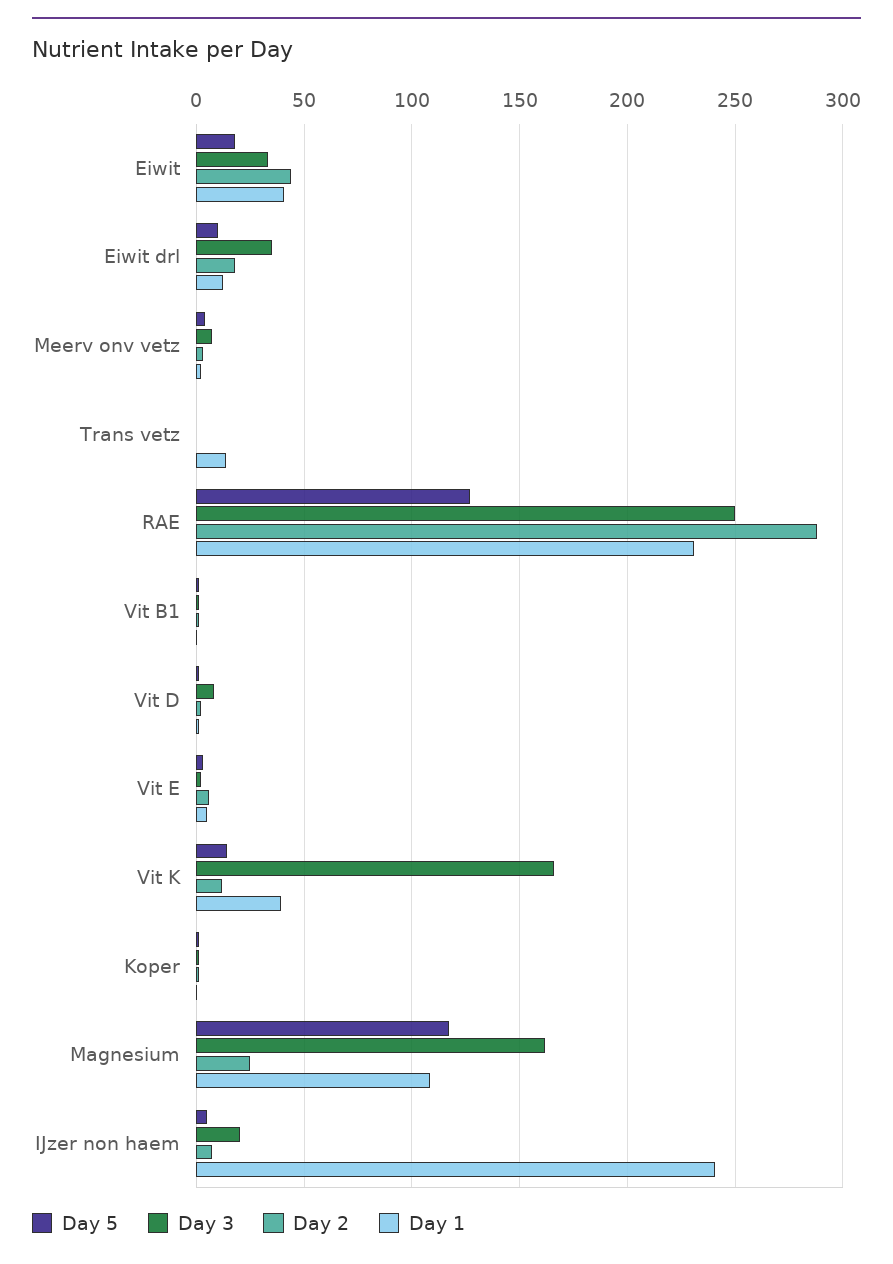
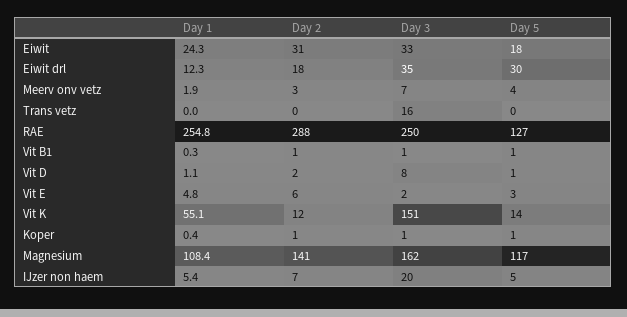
  {
    "Day 5": {
      "Eiwit": 18,
-     "Eiwit drl": 10,
+     "Eiwit drl": 30,
      "Meerv onv vetz": 4,
      "Trans vetz": 0,
      "RAE": 127,
      "Vit B1": 1,
      "Vit D": 1,
      "Vit E": 3,
      "Vit K": 14,
      "Koper": 1,
      "Magnesium": 117,
      "IJzer non haem": 5
    },
    "Day 3": {
      "Eiwit": 33,
      "Eiwit drl": 35,
      "Meerv onv vetz": 7,
-     "Trans vetz": 0,
+     "Trans vetz": 16,
      "RAE": 250,
      "Vit B1": 1,
      "Vit D": 8,
      "Vit E": 2,
-     "Vit K": 165,
+     "Vit K": 151,
      "Koper": 1,
      "Magnesium": 162,
      "IJzer non haem": 20
    },
    "Day 2": {
-     "Eiwit": 45,
+     "Eiwit": 31,
      "Eiwit drl": 18,
      "Meerv onv vetz": 3,
      "Trans vetz": 0,
      "RAE": 288,
      "Vit B1": 1,
      "Vit D": 2,
      "Vit E": 6,
      "Vit K": 12,
      "Koper": 1,
-     "Magnesium": 25,
+     "Magnesium": 141,
      "IJzer non haem": 7
    },
    "Day 1": {
-     "Eiwit": 40,
+     "Eiwit": 24.3,
      "Eiwit drl": 12.3,
      "Meerv onv vetz": 1.9,
-     "Trans vetz": 15,
+     "Trans vetz": 0,
-     "RAE": 230,
+     "RAE": 254.8,
      "Vit B1": 0.3,
      "Vit D": 1.1,
      "Vit E": 4.8,
-     "Vit K": 40,
+     "Vit K": 55.1,
      "Koper": 0.4,
      "Magnesium": 108.4,
-     "IJzer non haem": 240
+     "IJzer non haem": 5.4
    }
  }

